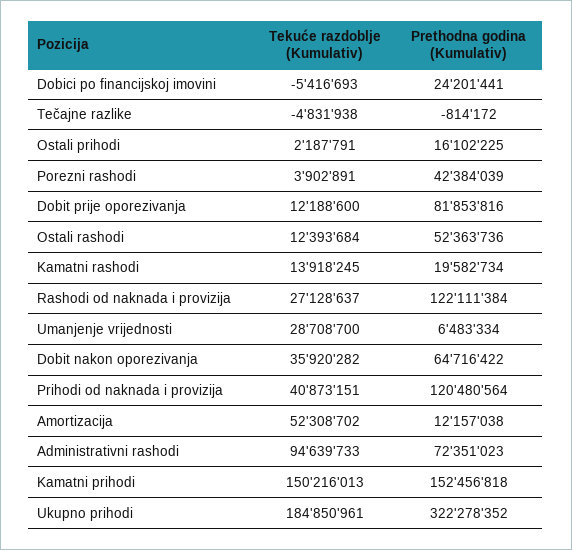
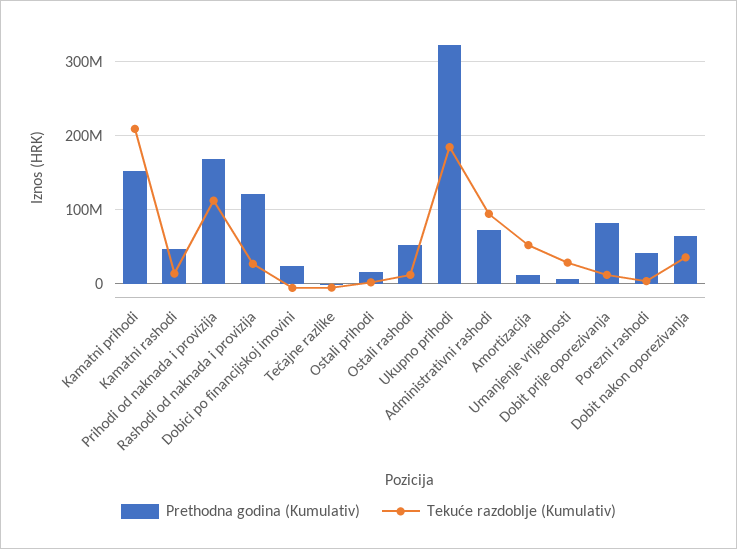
  {
    "Tekuće razdoblje (Kumulativ)": {
      "Dobici po financijskoj imovini": -5416693,
      "Tečajne razlike": -4831938,
      "Ostali prihodi": 2187791,
      "Porezni rashodi": 3902891,
      "Dobit prije oporezivanja": 12188600,
      "Ostali rashodi": 12393684,
      "Kamatni rashodi": 13918245,
      "Rashodi od naknada i provizija": 27128637,
      "Umanjenje vrijednosti": 28708700,
      "Dobit nakon oporezivanja": 35920282,
-     "Prihodi od naknada i provizija": 40873151,
+     "Prihodi od naknada i provizija": 110000000,
      "Amortizacija": 52308702,
      "Administrativni rashodi": 94639733,
-     "Kamatni prihodi": 150216013,
+     "Kamatni prihodi": 210000000,
      "Ukupno prihodi": 184850961
    },
    "Prethodna godina (Kumulativ)": {
      "Dobici po financijskoj imovini": 24201441,
      "Tečajne razlike": -814172,
      "Ostali prihodi": 16102225,
      "Porezni rashodi": 42384039,
      "Dobit prije oporezivanja": 81853816,
      "Ostali rashodi": 52363736,
-     "Kamatni rashodi": 19582734,
+     "Kamatni rashodi": 50000000,
      "Rashodi od naknada i provizija": 122111384,
      "Umanjenje vrijednosti": 6483334,
      "Dobit nakon oporezivanja": 64716422,
-     "Prihodi od naknada i provizija": 120480564,
+     "Prihodi od naknada i provizija": 170000000,
      "Amortizacija": 12157038,
      "Administrativni rashodi": 72351023,
      "Kamatni prihodi": 152456818,
      "Ukupno prihodi": 322278352
    }
  }

